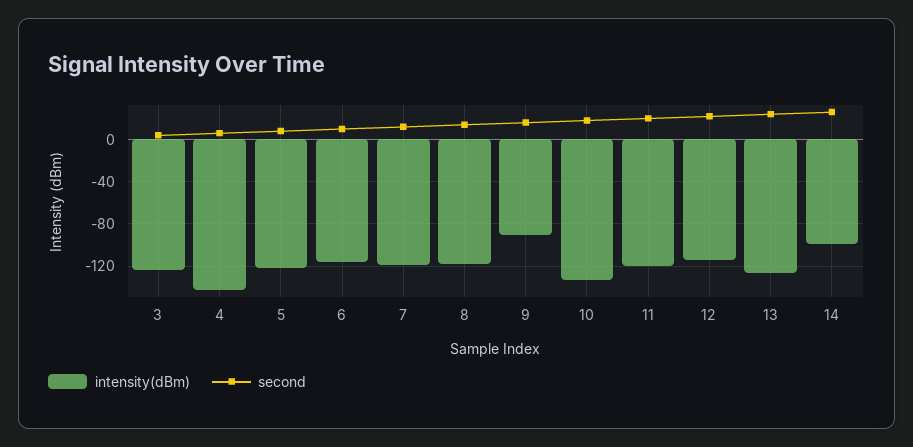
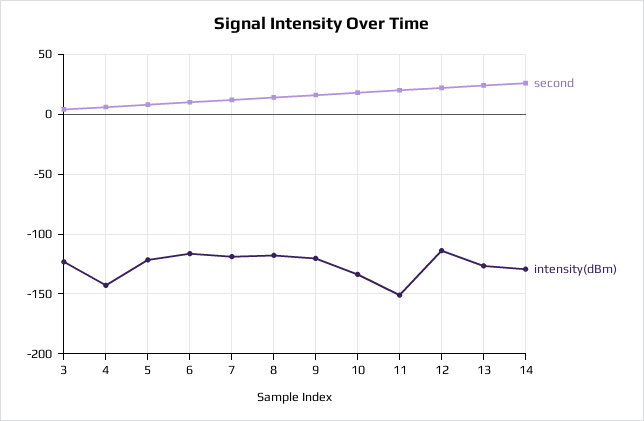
  {
    "intensity(dBm)": {
      "3": -120,
      "4": -140,
      "5": -120,
      "6": -120,
      "7": -120,
      "8": -120,
-     "9": -90,
+     "9": -120,
      "10": -130,
-     "11": -120,
+     "11": -150,
      "12": -110,
      "13": -130,
-     "14": -100
+     "14": -130
    },
    "second": {
      "3": 0,
      "4": 10,
      "5": 10,
      "6": 10,
      "7": 10,
      "8": 10,
      "9": 20,
      "10": 20,
      "11": 20,
      "12": 20,
      "13": 20,
      "14": 30
    }
  }

